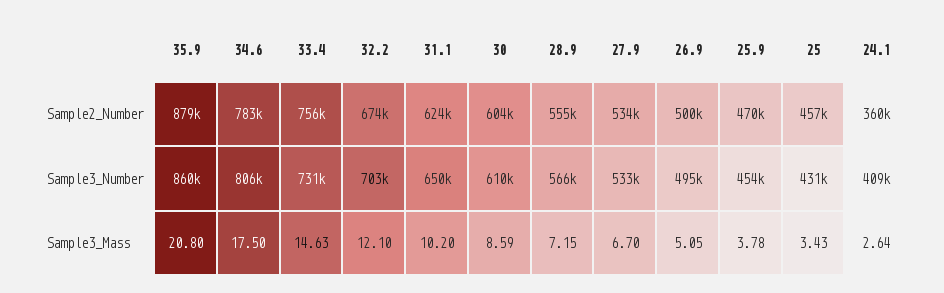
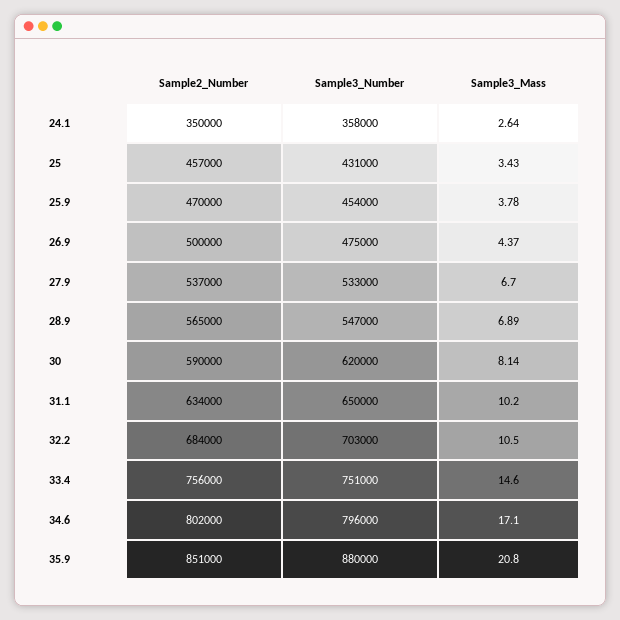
  {
    "35.9": {
-     "Sample2_Number": 879000,
+     "Sample2_Number": 851000,
-     "Sample3_Number": 860000,
+     "Sample3_Number": 880000,
      "Sample3_Mass": 20.8
    },
    "34.6": {
-     "Sample2_Number": 783000,
+     "Sample2_Number": 802000,
-     "Sample3_Number": 806000,
+     "Sample3_Number": 796000,
-     "Sample3_Mass": 17.5
+     "Sample3_Mass": 17.1
    },
    "33.4": {
      "Sample2_Number": 756000,
-     "Sample3_Number": 731000,
+     "Sample3_Number": 751000,
-     "Sample3_Mass": 14.63
+     "Sample3_Mass": 14.6
    },
    "32.2": {
-     "Sample2_Number": 674000,
+     "Sample2_Number": 684000,
      "Sample3_Number": 703000,
-     "Sample3_Mass": 12.1
+     "Sample3_Mass": 10.5
    },
    "31.1": {
-     "Sample2_Number": 624000,
+     "Sample2_Number": 634000,
      "Sample3_Number": 650000,
      "Sample3_Mass": 10.2
    },
    "30": {
-     "Sample2_Number": 604000,
+     "Sample2_Number": 590000,
-     "Sample3_Number": 610000,
+     "Sample3_Number": 620000,
-     "Sample3_Mass": 8.59
+     "Sample3_Mass": 8.14
    },
    "28.9": {
-     "Sample2_Number": 555000,
+     "Sample2_Number": 565000,
-     "Sample3_Number": 566000,
+     "Sample3_Number": 547000,
-     "Sample3_Mass": 7.15
+     "Sample3_Mass": 6.89
    },
    "27.9": {
-     "Sample2_Number": 534000,
+     "Sample2_Number": 537000,
      "Sample3_Number": 533000,
      "Sample3_Mass": 6.7
    },
    "26.9": {
      "Sample2_Number": 500000,
-     "Sample3_Number": 495000,
+     "Sample3_Number": 475000,
-     "Sample3_Mass": 5.05
+     "Sample3_Mass": 4.37
    },
    "25.9": {
      "Sample2_Number": 470000,
      "Sample3_Number": 454000,
      "Sample3_Mass": 3.78
    },
    "25": {
      "Sample2_Number": 457000,
      "Sample3_Number": 431000,
      "Sample3_Mass": 3.43
    },
    "24.1": {
-     "Sample2_Number": 360000,
+     "Sample2_Number": 350000,
-     "Sample3_Number": 409000,
+     "Sample3_Number": 358000,
      "Sample3_Mass": 2.64
    }
  }

